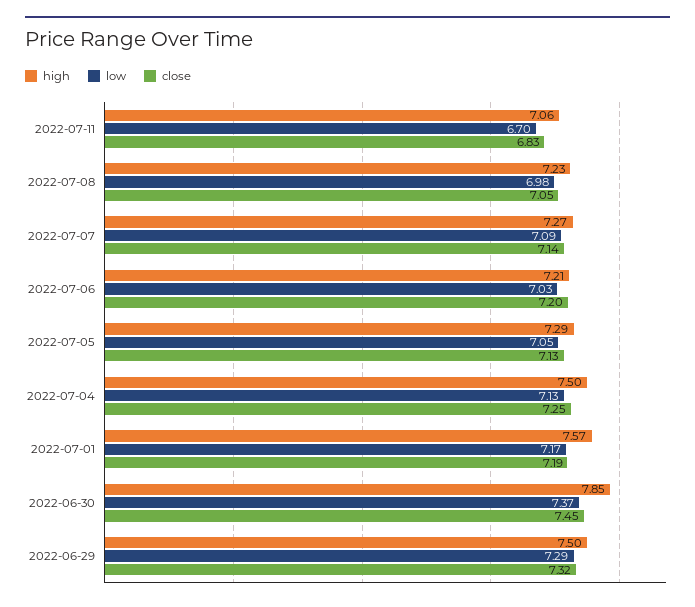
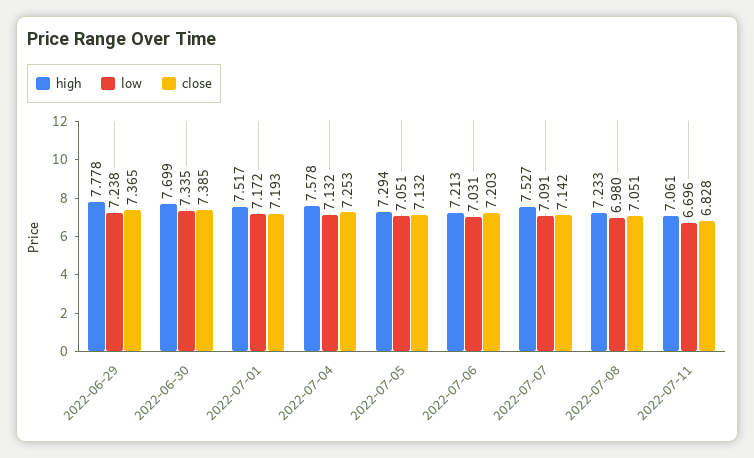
  {
    "high": {
      "2022-07-11": 7.061,
      "2022-07-08": 7.233,
-     "2022-07-07": 7.27,
+     "2022-07-07": 7.527,
      "2022-07-06": 7.213,
      "2022-07-05": 7.294,
-     "2022-07-04": 7.5,
+     "2022-07-04": 7.578,
-     "2022-07-01": 7.57,
+     "2022-07-01": 7.517,
-     "2022-06-30": 7.85,
+     "2022-06-30": 7.699,
-     "2022-06-29": 7.5
+     "2022-06-29": 7.778
    },
    "low": {
      "2022-07-11": 6.696,
      "2022-07-08": 6.98,
      "2022-07-07": 7.091,
      "2022-07-06": 7.031,
      "2022-07-05": 7.051,
      "2022-07-04": 7.132,
      "2022-07-01": 7.172,
-     "2022-06-30": 7.37,
+     "2022-06-30": 7.335,
-     "2022-06-29": 7.29
+     "2022-06-29": 7.238
    },
    "close": {
      "2022-07-11": 6.828,
      "2022-07-08": 7.051,
      "2022-07-07": 7.142,
      "2022-07-06": 7.203,
      "2022-07-05": 7.132,
      "2022-07-04": 7.253,
      "2022-07-01": 7.193,
-     "2022-06-30": 7.45,
+     "2022-06-30": 7.385,
-     "2022-06-29": 7.32
+     "2022-06-29": 7.365
    }
  }

